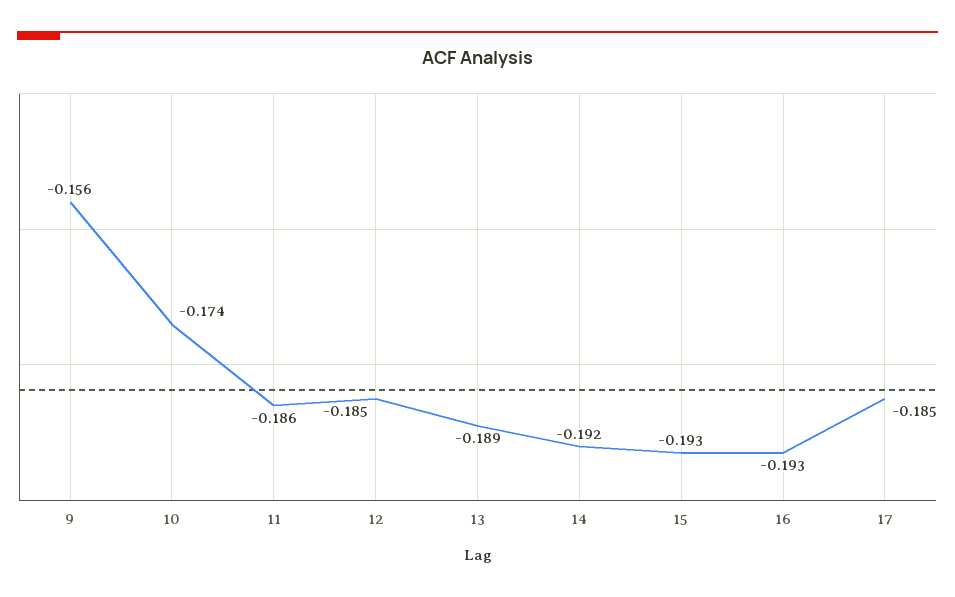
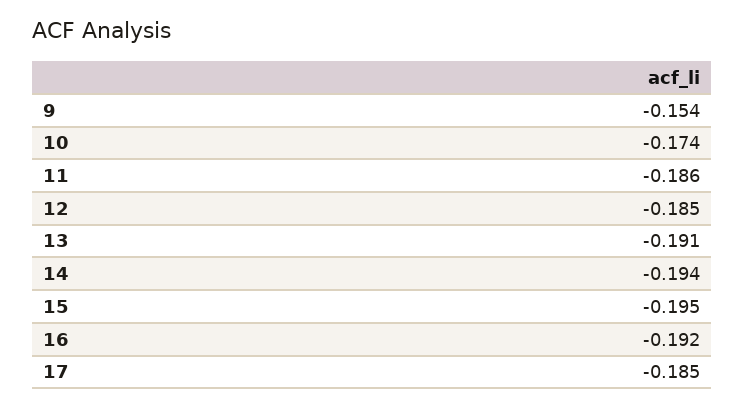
  {
-   "9": -0.156,
+   "9": -0.154,
    "10": -0.174,
    "11": -0.186,
    "12": -0.185,
-   "13": -0.189,
+   "13": -0.191,
-   "14": -0.192,
+   "14": -0.194,
-   "15": -0.193,
+   "15": -0.195,
-   "16": -0.193,
+   "16": -0.192,
    "17": -0.185
  }

